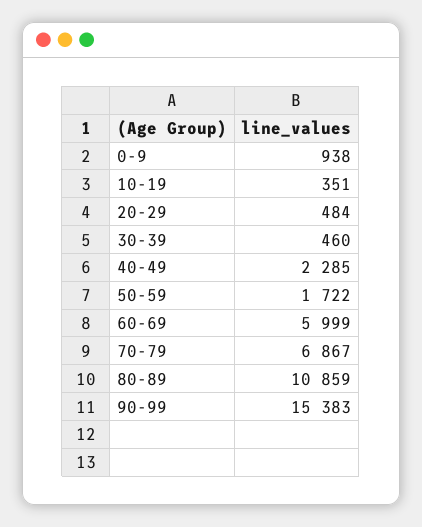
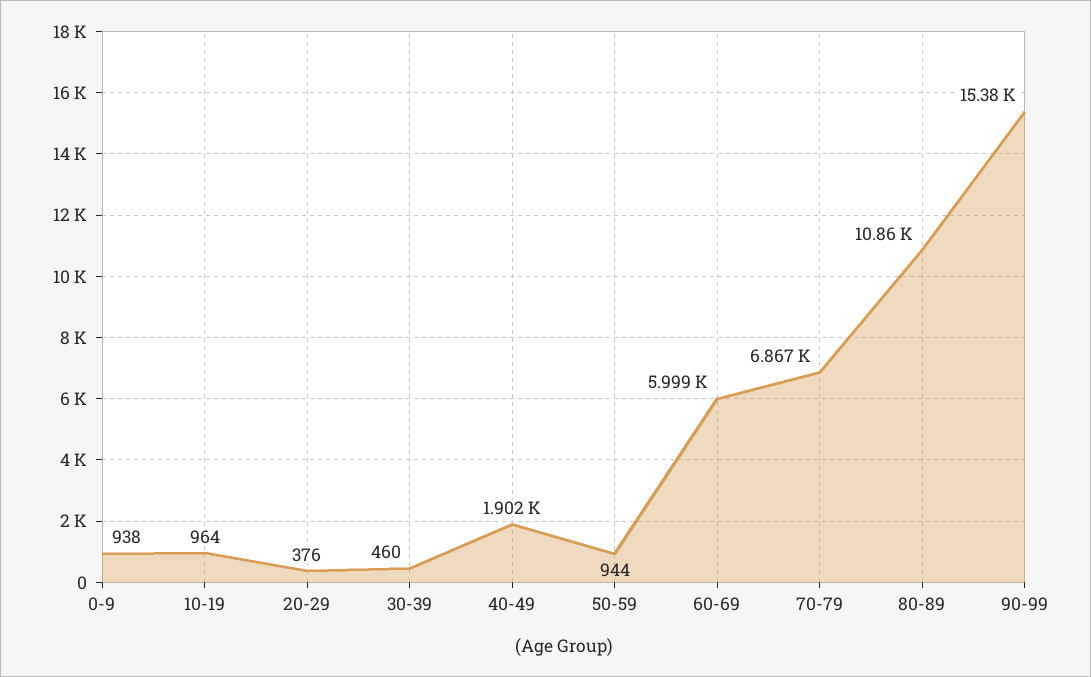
  {
    "0-9": 938,
-   "10-19": 351,
+   "10-19": 964,
-   "20-29": 484,
+   "20-29": 376,
    "30-39": 460,
-   "40-49": 2285,
+   "40-49": 1902,
-   "50-59": 1722,
+   "50-59": 944,
    "60-69": 5999,
    "70-79": 6867,
    "80-89": 10859,
    "90-99": 15383
  }

